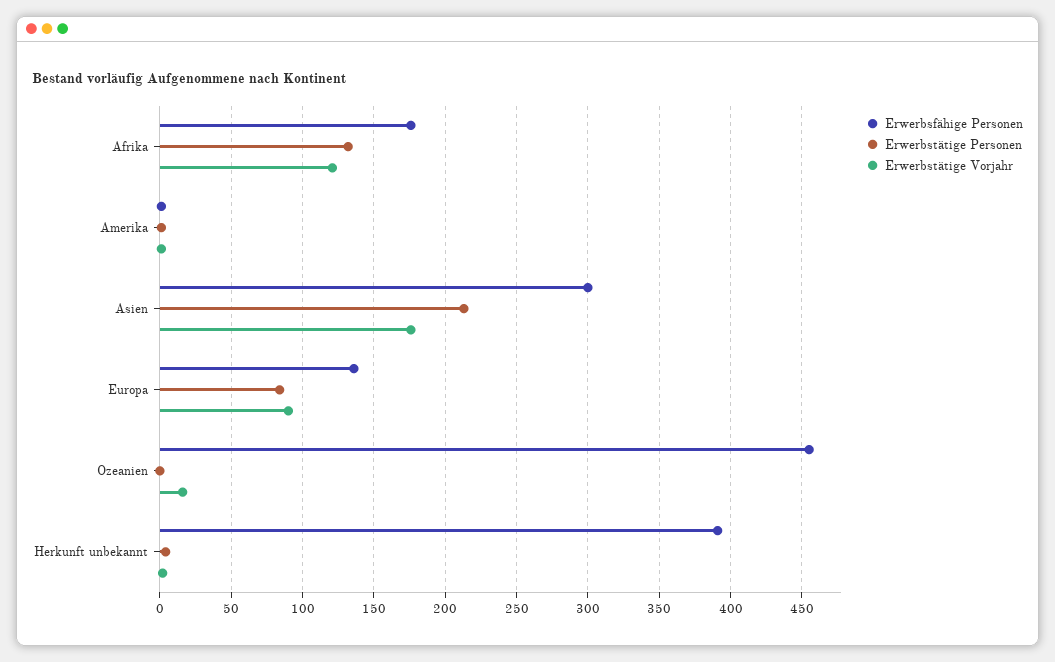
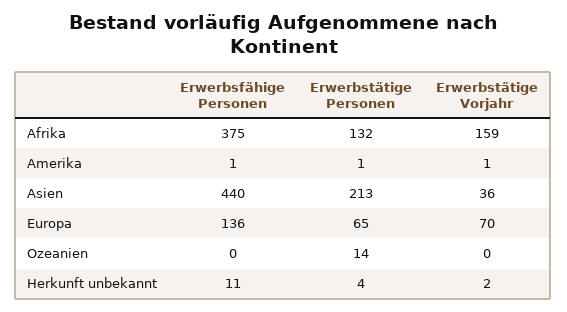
  {
    "Erwerbsfähige Personen": {
-     "Afrika": 175,
+     "Afrika": 375,
      "Amerika": 1,
-     "Asien": 300,
+     "Asien": 440,
      "Europa": 136,
-     "Ozeanien": 455,
+     "Ozeanien": 0,
-     "Herkunft unbekannt": 390
+     "Herkunft unbekannt": 11
    },
    "Erwerbstätige Personen": {
      "Afrika": 132,
      "Amerika": 1,
      "Asien": 213,
-     "Europa": 85,
+     "Europa": 65,
-     "Ozeanien": 0,
+     "Ozeanien": 14,
      "Herkunft unbekannt": 4
    },
    "Erwerbstätige Vorjahr": {
-     "Afrika": 120,
+     "Afrika": 159,
      "Amerika": 1,
-     "Asien": 175,
+     "Asien": 36,
-     "Europa": 90,
+     "Europa": 70,
-     "Ozeanien": 15,
+     "Ozeanien": 0,
      "Herkunft unbekannt": 2
    }
  }

